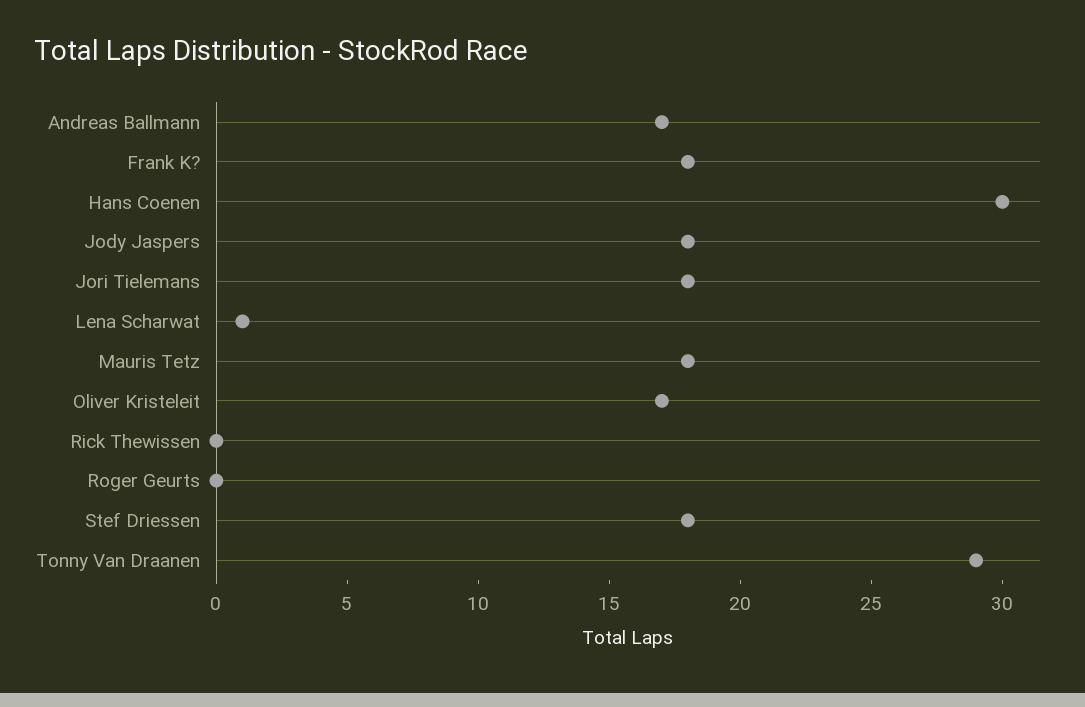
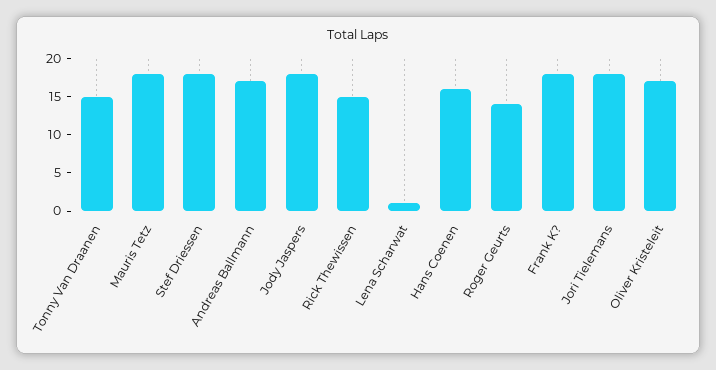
  {
    "Andreas Ballmann": 17,
    "Frank K?": 18,
-   "Hans Coenen": 30,
+   "Hans Coenen": 15,
    "Jody Jaspers": 18,
    "Jori Tielemans": 18,
    "Lena Scharwat": 1,
    "Mauris Tetz": 18,
    "Oliver Kristeleit": 17,
-   "Rick Thewissen": 0,
+   "Rick Thewissen": 15,
-   "Roger Geurts": 0,
+   "Roger Geurts": 15,
    "Stef Driessen": 18,
-   "Tonny Van Draanen": 29
+   "Tonny Van Draanen": 15
  }

